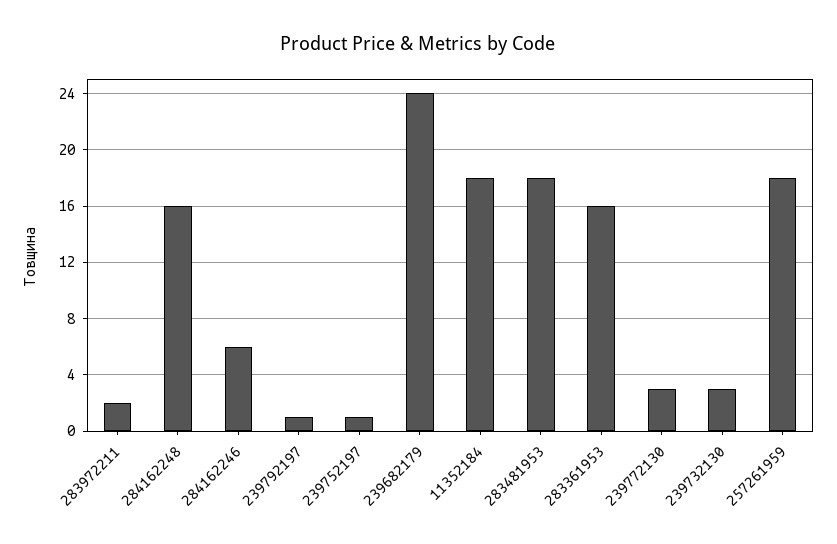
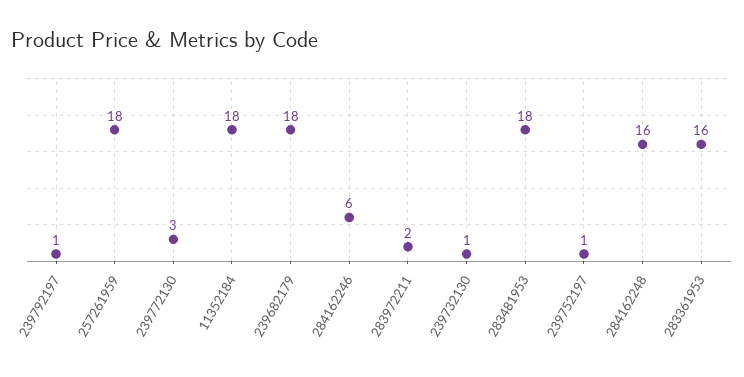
  {
    "283972211": 2,
    "284162248": 16,
    "284162246": 6,
    "239792197": 1,
    "239752197": 1,
-   "239682179": 24,
+   "239682179": 18,
    "11352184": 18,
    "283481953": 18,
    "283361953": 16,
    "239772130": 3,
-   "239732130": 3,
+   "239732130": 1,
    "257261959": 18
  }

